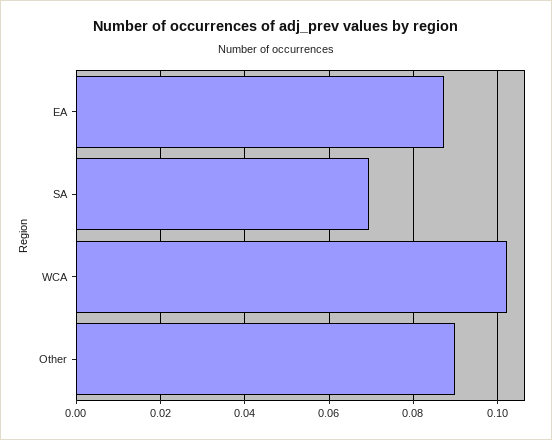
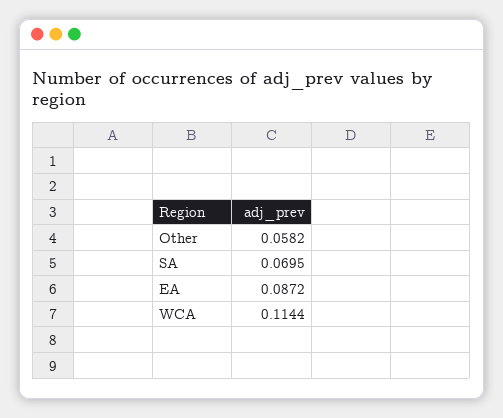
  {
    "EA": 0.0872,
    "SA": 0.0695,
-   "WCA": 0.102,
+   "WCA": 0.1144,
-   "Other": 0.09
+   "Other": 0.0582
  }

